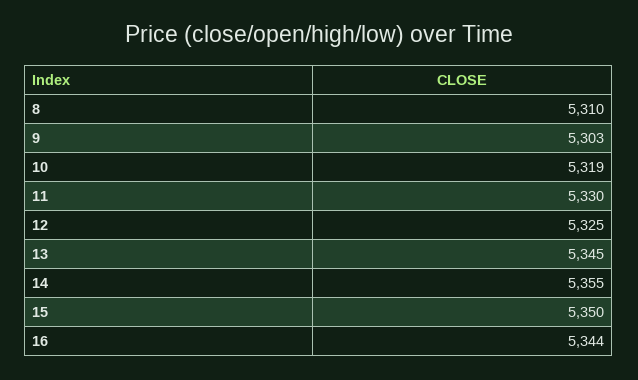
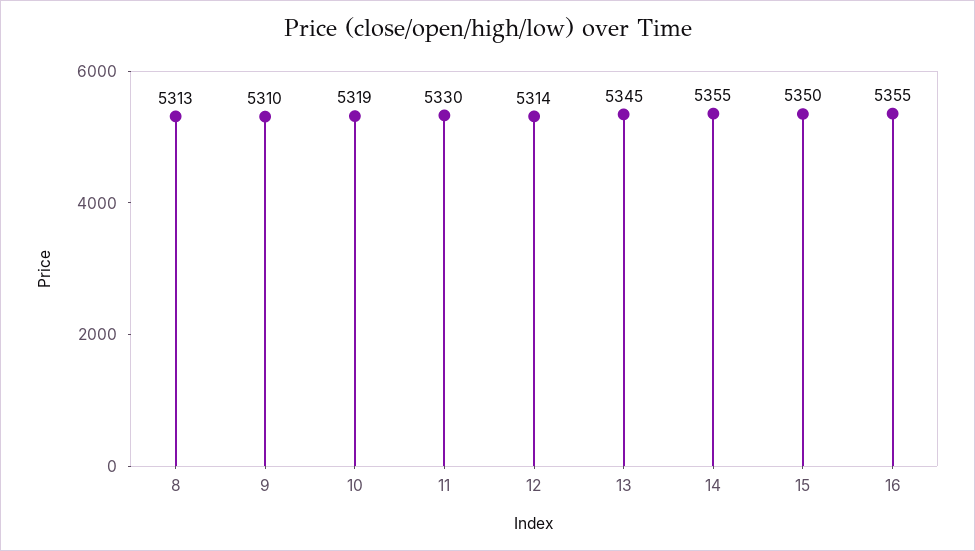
  {
-   "8": 5310,
+   "8": 5313,
-   "9": 5303,
+   "9": 5310,
    "10": 5319,
    "11": 5330,
-   "12": 5325,
+   "12": 5314,
    "13": 5345,
    "14": 5355,
    "15": 5350,
-   "16": 5344
+   "16": 5355
  }

